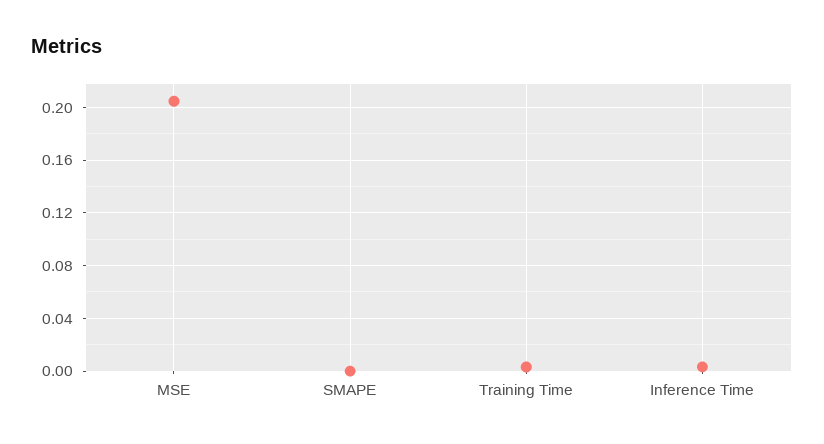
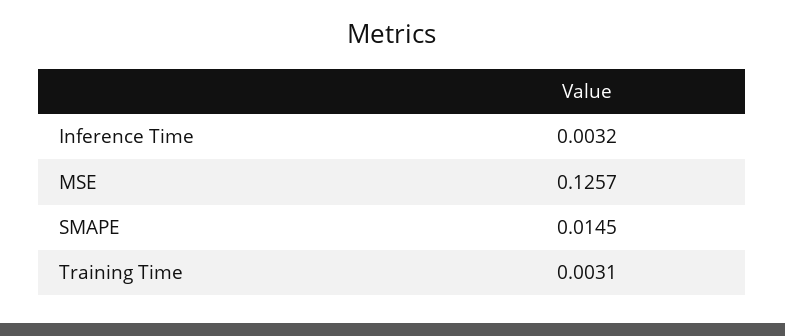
  {
-   "MSE": 0.205,
+   "MSE": 0.1257,
-   "SMAPE": 0,
+   "SMAPE": 0.0145,
    "Training Time": 0.0031,
    "Inference Time": 0.0032
  }

